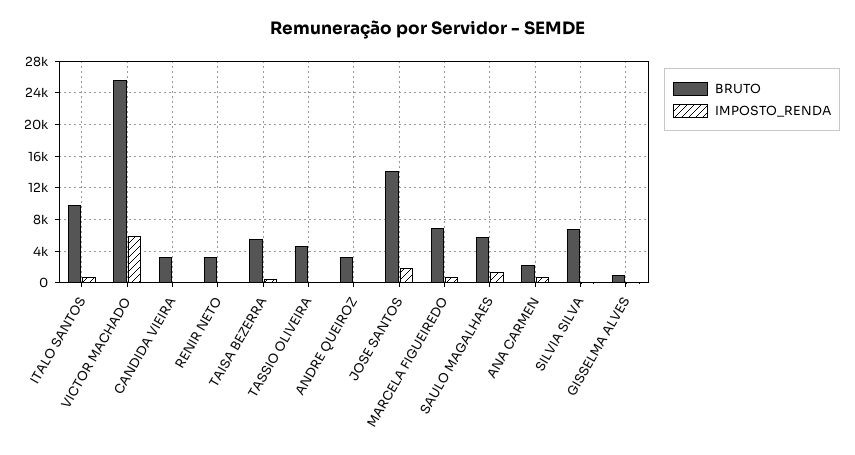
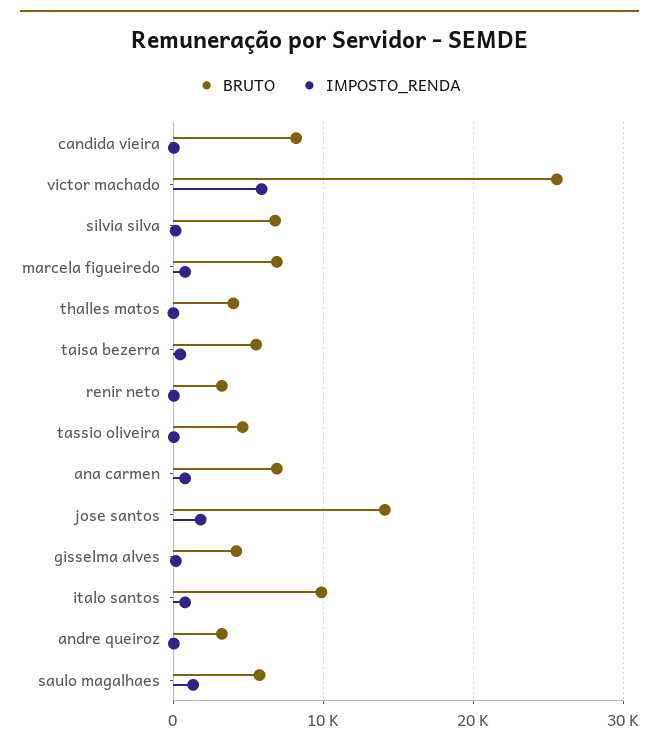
  {
    "BRUTO": {
      "ITALO SANTOS": 10000,
      "VICTOR MACHADO": 26000,
-     "CANDIDA VIEIRA": 3000,
+     "CANDIDA VIEIRA": 8000,
      "RENIR NETO": 3000,
      "TAISA BEZERRA": 6000,
      "TASSIO OLIVEIRA": 5000,
      "ANDRE QUEIROZ": 3000,
      "JOSE SANTOS": 14000,
      "MARCELA FIGUEIREDO": 7000,
      "SAULO MAGALHAES": 6000,
-     "ANA CARMEN": 2000,
+     "ANA CARMEN": 7000,
      "SILVIA SILVA": 7000,
-     "GISSELMA ALVES": 1000
+     "GISSELMA ALVES": 4000,
+     "thalles matos": 4000
    },
    "IMPOSTO_RENDA": {
      "ITALO SANTOS": 1000,
      "VICTOR MACHADO": 6000,
      "CANDIDA VIEIRA": 0,
      "RENIR NETO": 0,
      "TAISA BEZERRA": 0,
      "TASSIO OLIVEIRA": 0,
      "ANDRE QUEIROZ": 0,
      "JOSE SANTOS": 2000,
      "MARCELA FIGUEIREDO": 1000,
      "SAULO MAGALHAES": 1000,
      "ANA CARMEN": 1000,
      "SILVIA SILVA": 0,
-     "GISSELMA ALVES": 0
+     "GISSELMA ALVES": 0,
+     "thalles matos": 0
    }
  }

